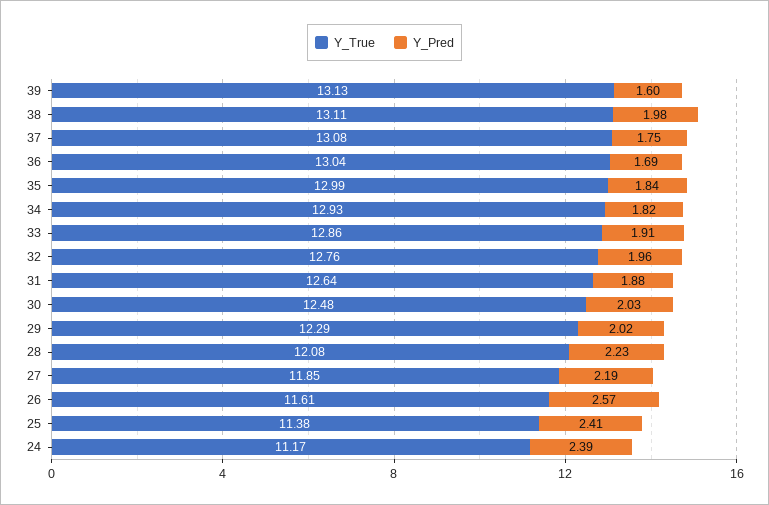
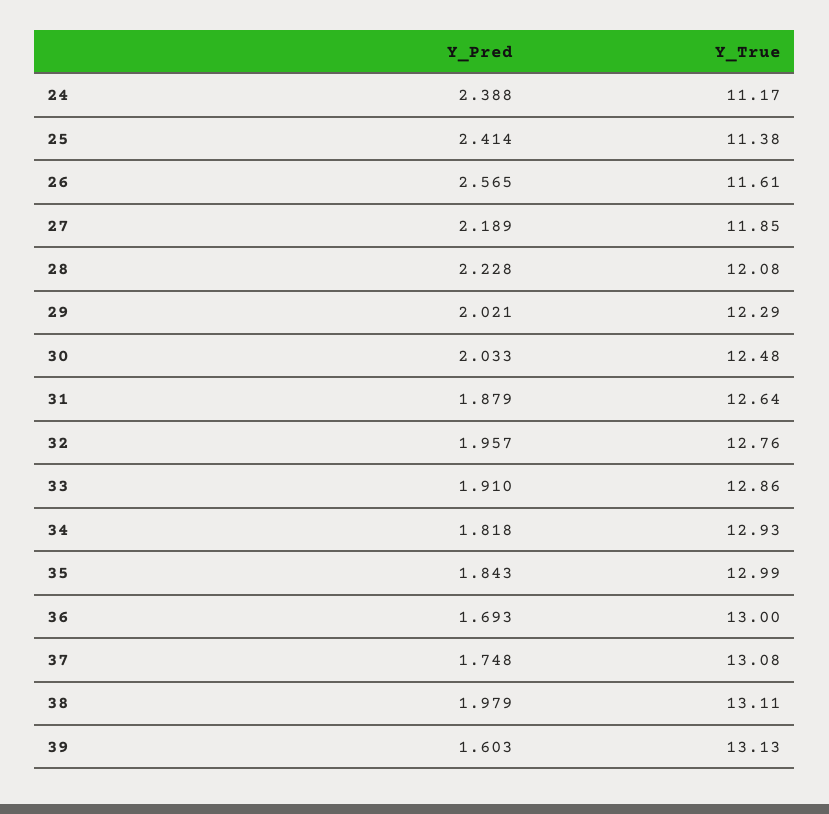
  {
    "Y_True": {
      "39": 13.13,
      "38": 13.11,
      "37": 13.08,
-     "36": 13.04,
+     "36": 13,
      "35": 12.99,
      "34": 12.93,
      "33": 12.86,
      "32": 12.76,
      "31": 12.64,
      "30": 12.48,
      "29": 12.29,
      "28": 12.08,
      "27": 11.85,
      "26": 11.61,
      "25": 11.38,
      "24": 11.17
    },
    "Y_Pred": {
      "39": 1.603,
      "38": 1.979,
      "37": 1.748,
      "36": 1.693,
      "35": 1.843,
      "34": 1.818,
      "33": 1.91,
      "32": 1.957,
      "31": 1.879,
      "30": 2.033,
      "29": 2.021,
      "28": 2.228,
      "27": 2.189,
      "26": 2.565,
      "25": 2.414,
      "24": 2.388
    }
  }

